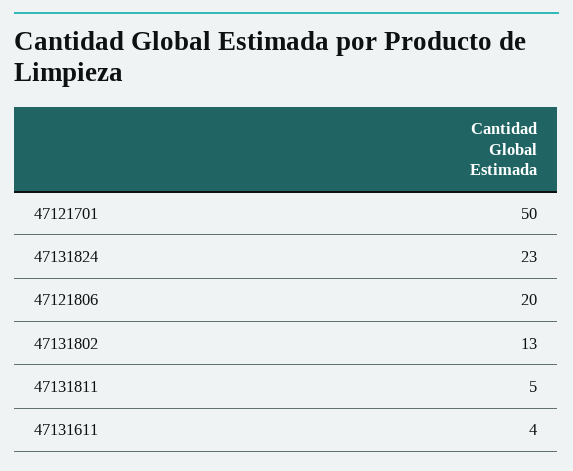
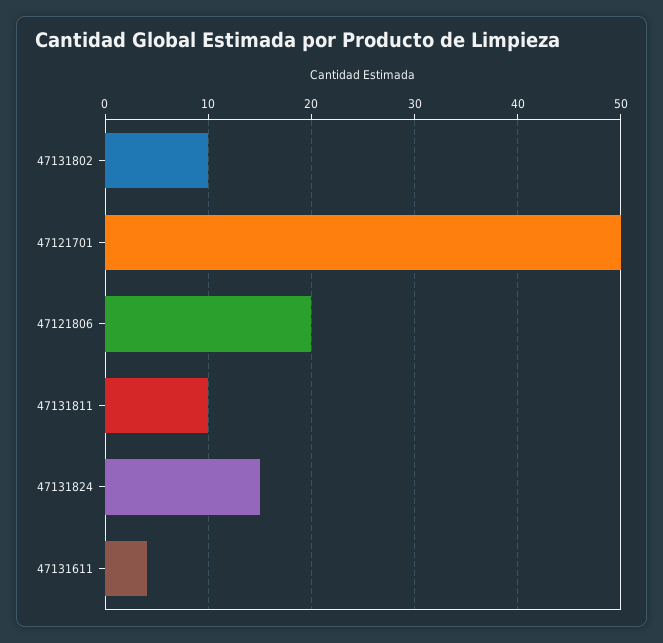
  {
    "47121701": 50,
-   "47131824": 23,
+   "47131824": 15,
    "47121806": 20,
-   "47131802": 13,
+   "47131802": 10,
-   "47131811": 5,
+   "47131811": 10,
    "47131611": 4
  }

